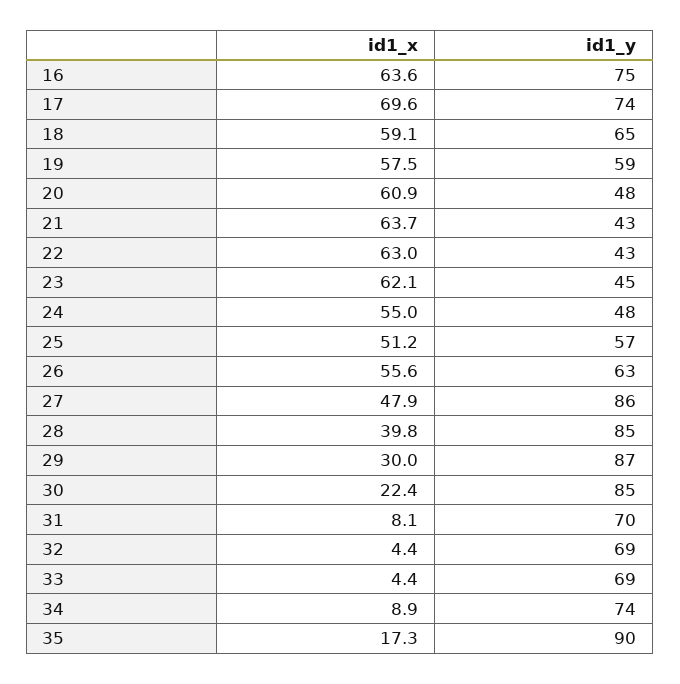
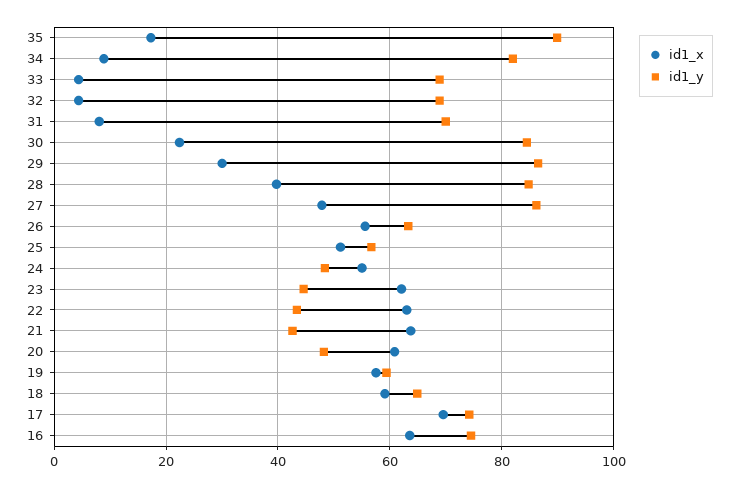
  {
    "id1_x": {
      "16": 63.6,
      "17": 69.6,
      "18": 59.1,
      "19": 57.5,
      "20": 60.9,
      "21": 63.7,
      "22": 63,
      "23": 62.1,
      "24": 55,
      "25": 51.2,
      "26": 55.6,
      "27": 47.9,
      "28": 39.8,
      "29": 30,
      "30": 22.4,
      "31": 8.1,
      "32": 4.4,
      "33": 4.4,
      "34": 8.9,
      "35": 17.3
    },
    "id1_y": {
      "16": 75,
      "17": 74,
      "18": 65,
      "19": 59,
      "20": 48,
      "21": 43,
      "22": 43,
      "23": 45,
      "24": 48,
      "25": 57,
      "26": 63,
      "27": 86,
      "28": 85,
      "29": 87,
      "30": 85,
      "31": 70,
      "32": 69,
      "33": 69,
-     "34": 74,
+     "34": 82,
      "35": 90
    }
  }

